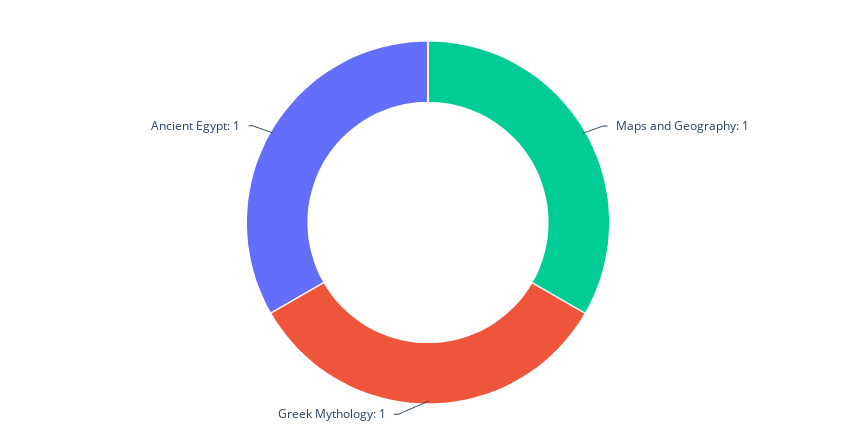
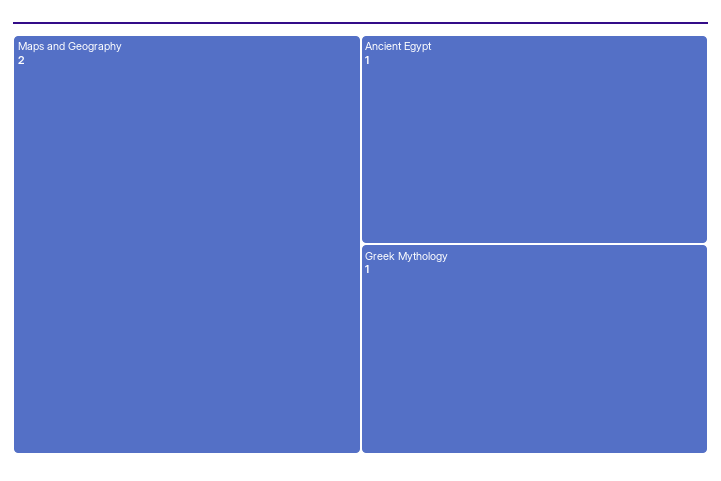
  {
-   "Maps and Geography": 1,
+   "Maps and Geography": 2,
    "Greek Mythology": 1,
    "Ancient Egypt": 1
  }

